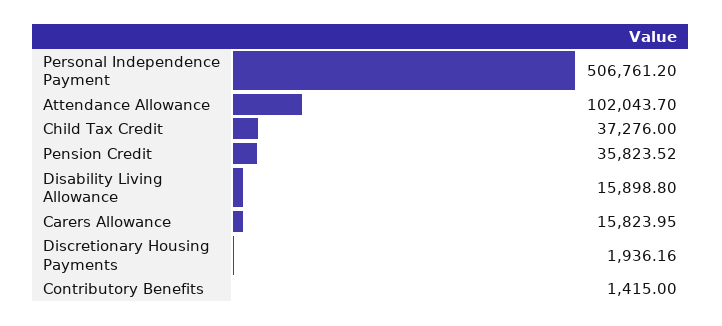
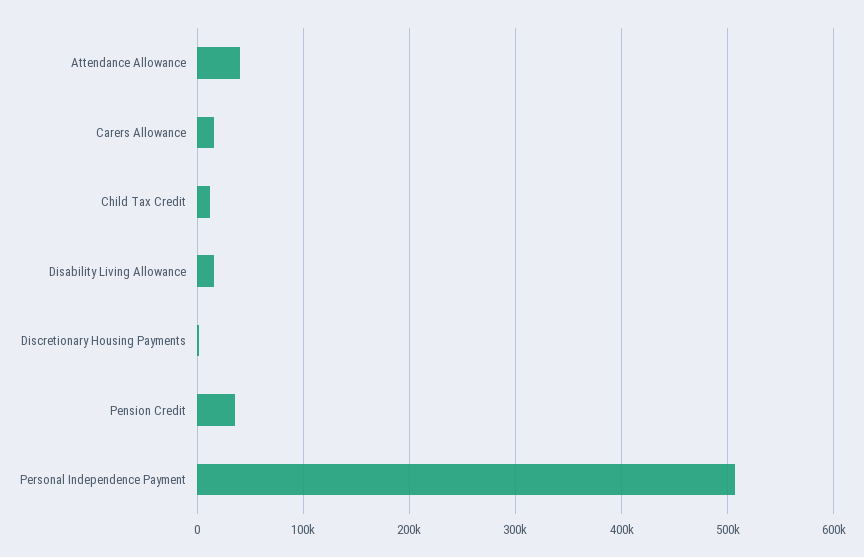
  {
    "Personal Independence Payment": 506761.2,
-   "Attendance Allowance": 102043.7,
+   "Attendance Allowance": 40000,
-   "Child Tax Credit": 37276,
+   "Child Tax Credit": 10000,
    "Pension Credit": 35823.52,
    "Disability Living Allowance": 15898.8,
    "Carers Allowance": 15823.95,
-   "Discretionary Housing Payments": 1936.16,
+   "Discretionary Housing Payments": 1936.16
-   "Contributory Benefits": 1415
  }

